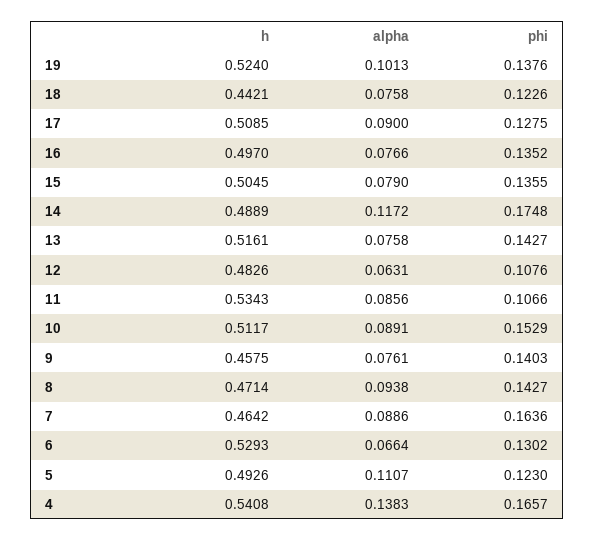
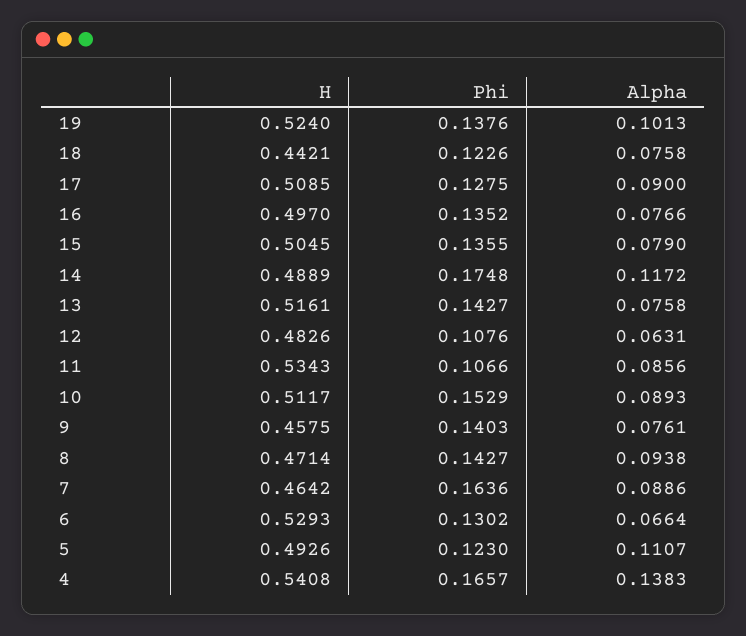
  {
    "h": {
      "19": 0.524,
      "18": 0.4421,
      "17": 0.5085,
      "16": 0.497,
      "15": 0.5045,
      "14": 0.4889,
      "13": 0.5161,
      "12": 0.4826,
      "11": 0.5343,
      "10": 0.5117,
      "9": 0.4575,
      "8": 0.4714,
      "7": 0.4642,
      "6": 0.5293,
      "5": 0.4926,
      "4": 0.5408
    },
    "alpha": {
      "19": 0.1013,
      "18": 0.0758,
      "17": 0.09,
      "16": 0.0766,
      "15": 0.079,
      "14": 0.1172,
      "13": 0.0758,
      "12": 0.0631,
      "11": 0.0856,
-     "10": 0.0891,
+     "10": 0.0893,
      "9": 0.0761,
      "8": 0.0938,
      "7": 0.0886,
      "6": 0.0664,
      "5": 0.1107,
      "4": 0.1383
    },
    "phi": {
      "19": 0.1376,
      "18": 0.1226,
      "17": 0.1275,
      "16": 0.1352,
      "15": 0.1355,
      "14": 0.1748,
      "13": 0.1427,
      "12": 0.1076,
      "11": 0.1066,
      "10": 0.1529,
      "9": 0.1403,
      "8": 0.1427,
      "7": 0.1636,
      "6": 0.1302,
      "5": 0.123,
      "4": 0.1657
    }
  }

